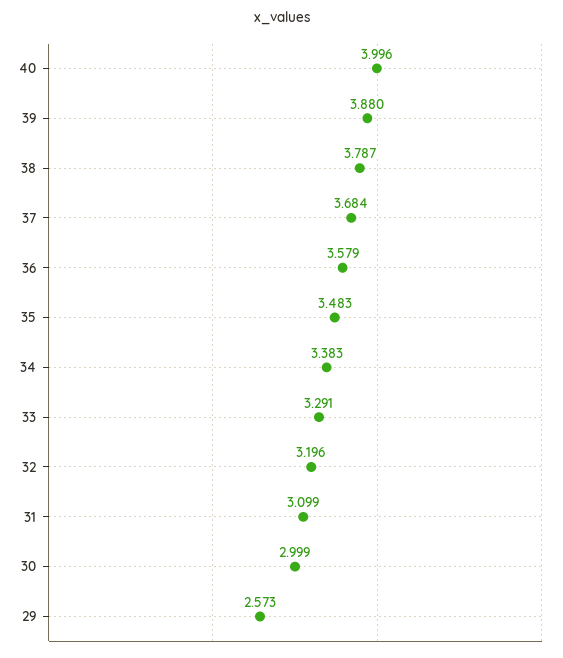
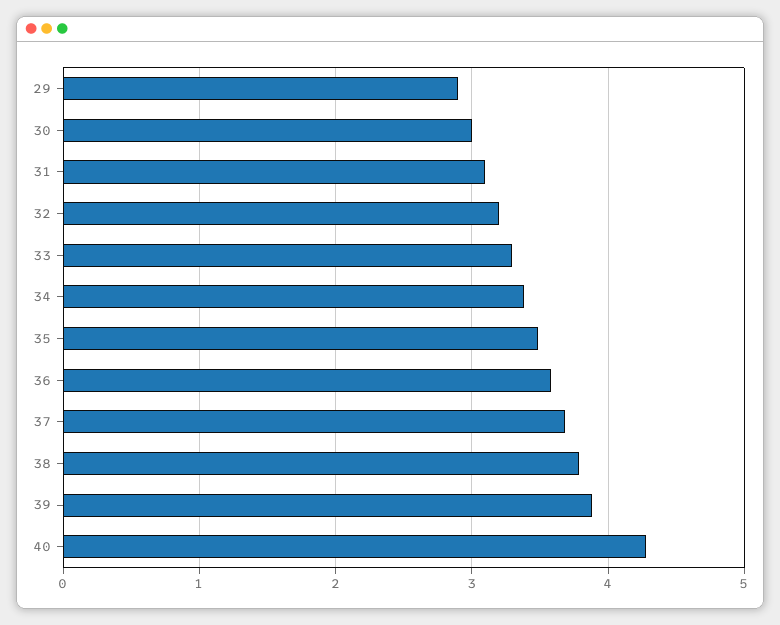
  {
-   "40": 3.996,
+   "40": 4.3,
    "39": 3.88,
    "38": 3.787,
    "37": 3.684,
    "36": 3.579,
    "35": 3.483,
    "34": 3.383,
    "33": 3.291,
    "32": 3.196,
    "31": 3.099,
    "30": 2.999,
-   "29": 2.573
+   "29": 2.9
  }

